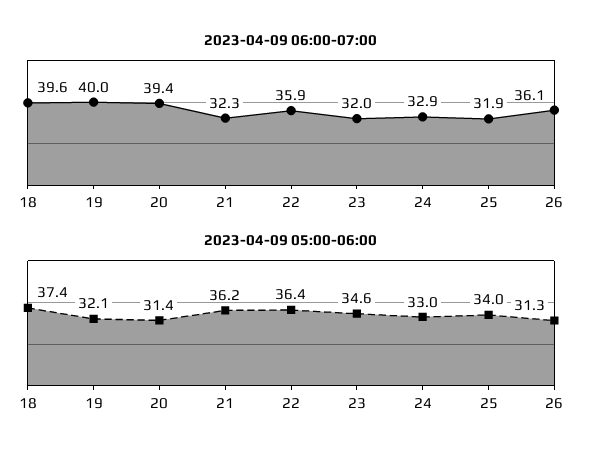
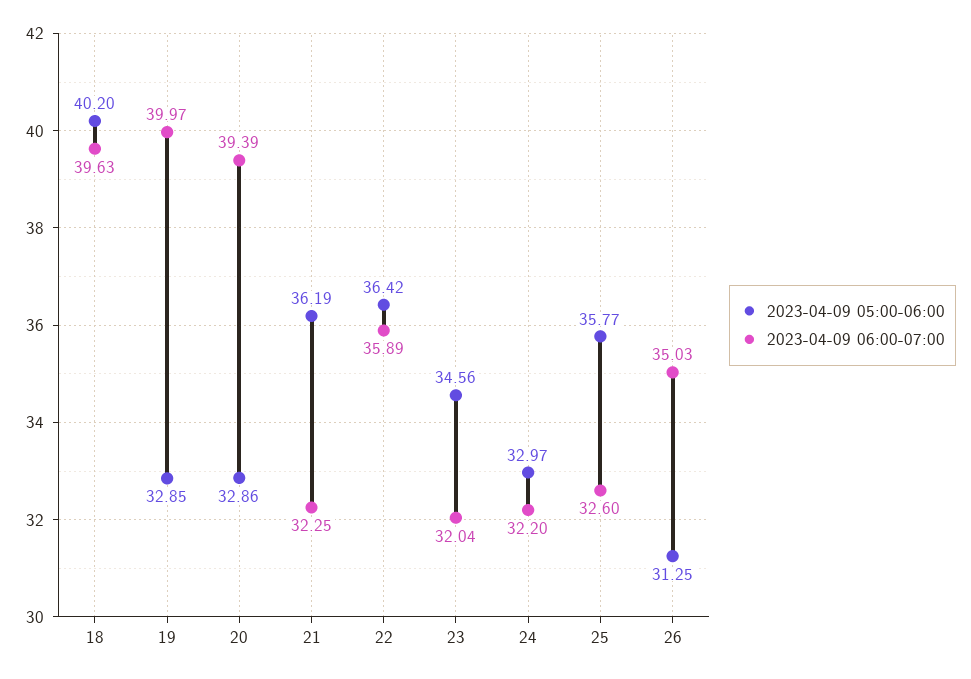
  {
    "2023-04-09 06:00-07:00": {
      "18": 39.63,
      "19": 39.97,
      "20": 39.39,
      "21": 32.25,
      "22": 35.89,
      "23": 32.04,
-     "24": 32.9,
+     "24": 32.2,
-     "25": 31.9,
+     "25": 32.6,
-     "26": 36.1
+     "26": 35.03
    },
    "2023-04-09 05:00-06:00": {
-     "18": 37.4,
+     "18": 40.2,
-     "19": 32.1,
+     "19": 32.85,
-     "20": 31.4,
+     "20": 32.86,
      "21": 36.19,
      "22": 36.42,
      "23": 34.56,
      "24": 32.97,
-     "25": 34,
+     "25": 35.77,
      "26": 31.25
    }
  }

